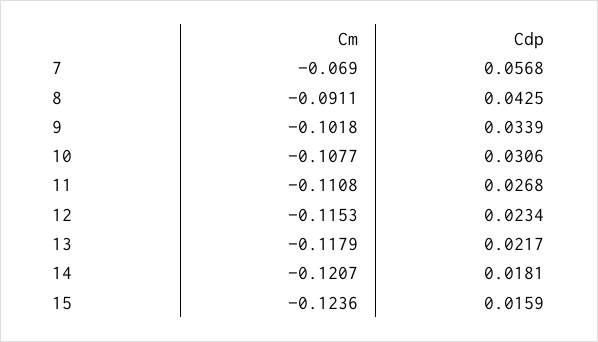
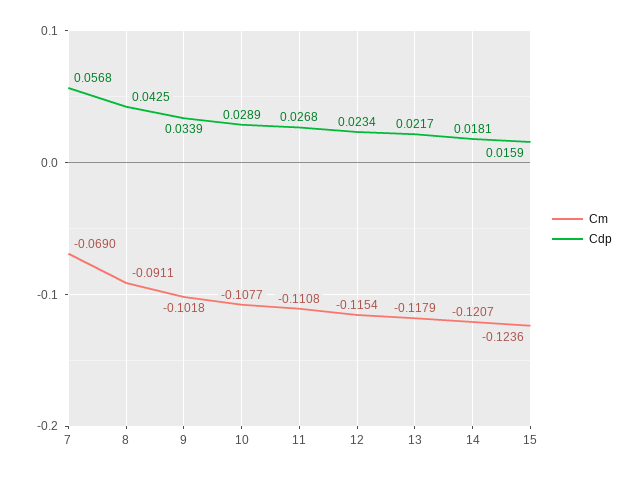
  {
    "Cm": {
      "7": -0.069,
      "8": -0.0911,
      "9": -0.1018,
      "10": -0.1077,
      "11": -0.1108,
-     "12": -0.1153,
+     "12": -0.1154,
      "13": -0.1179,
      "14": -0.1207,
      "15": -0.1236
    },
    "Cdp": {
      "7": 0.0568,
      "8": 0.0425,
      "9": 0.0339,
-     "10": 0.0306,
+     "10": 0.0289,
      "11": 0.0268,
      "12": 0.0234,
      "13": 0.0217,
      "14": 0.0181,
      "15": 0.0159
    }
  }

